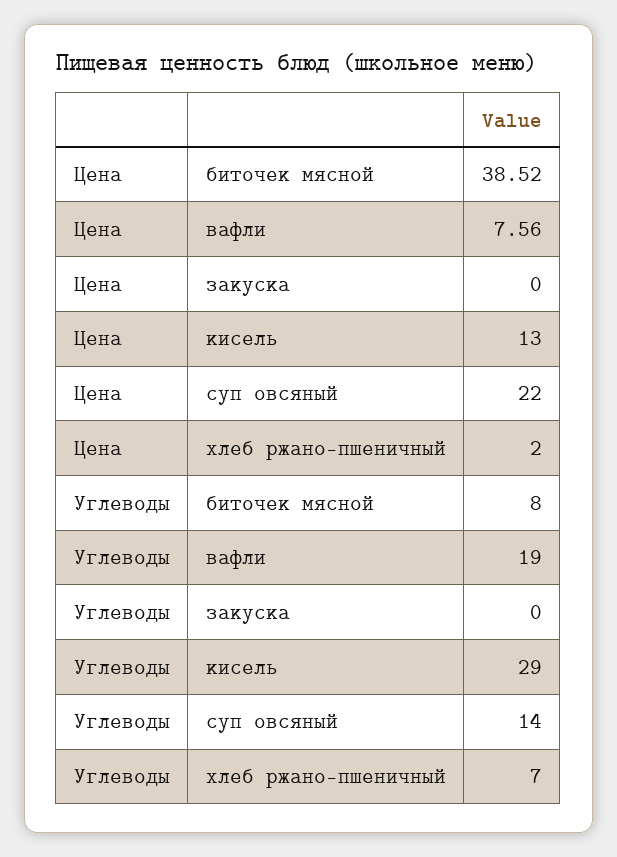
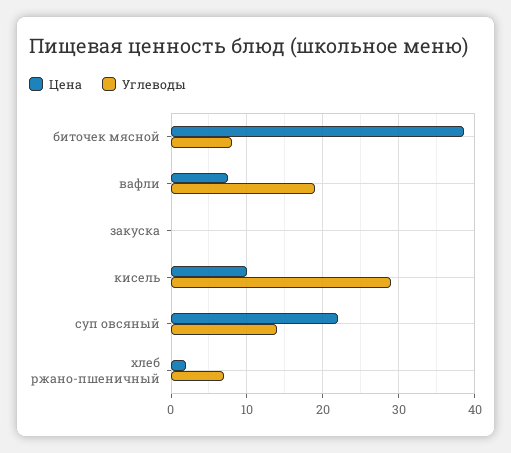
  {
    "Цена": {
      "биточек мясной": 38.52,
      "вафли": 7.56,
      "закуска": 0,
-     "кисель": 13,
+     "кисель": 10,
      "суп овсяный": 22,
      "хлеб ржано-пшеничный": 2
    },
    "Углеводы": {
      "биточек мясной": 8,
      "вафли": 19,
      "закуска": 0,
      "кисель": 29,
      "суп овсяный": 14,
      "хлеб ржано-пшеничный": 7
    }
  }

